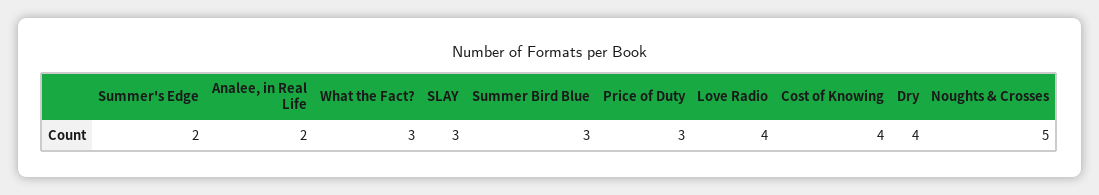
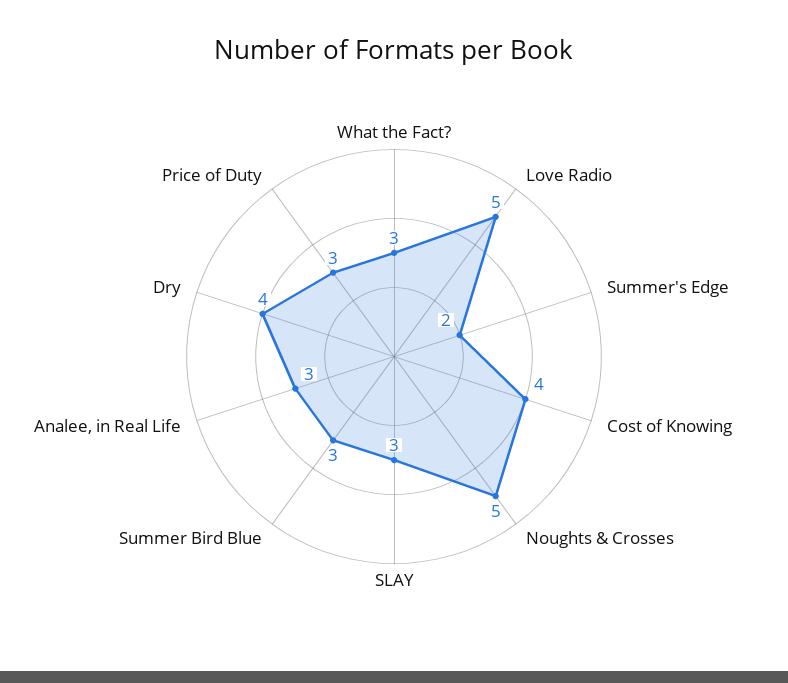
  {
    "Summer's Edge": 2,
-   "Analee, in Real Life": 2,
+   "Analee, in Real Life": 3,
    "What the Fact?": 3,
    "SLAY": 3,
    "Summer Bird Blue": 3,
    "Price of Duty": 3,
-   "Love Radio": 4,
+   "Love Radio": 5,
    "Cost of Knowing": 4,
    "Dry": 4,
    "Noughts & Crosses": 5
  }

